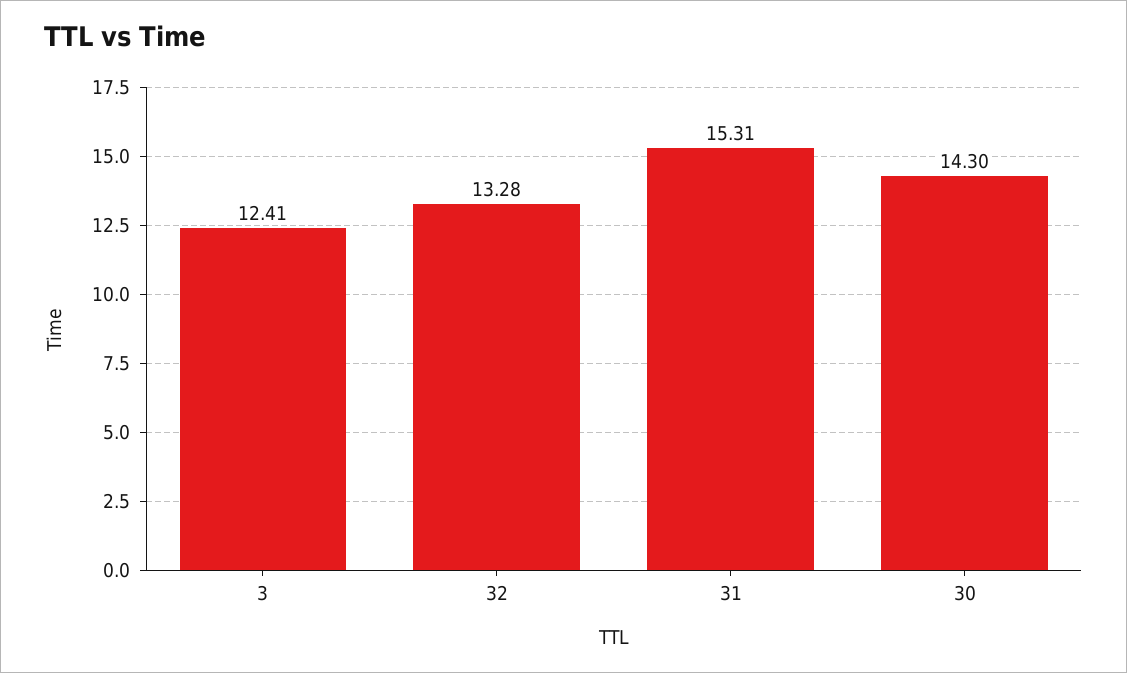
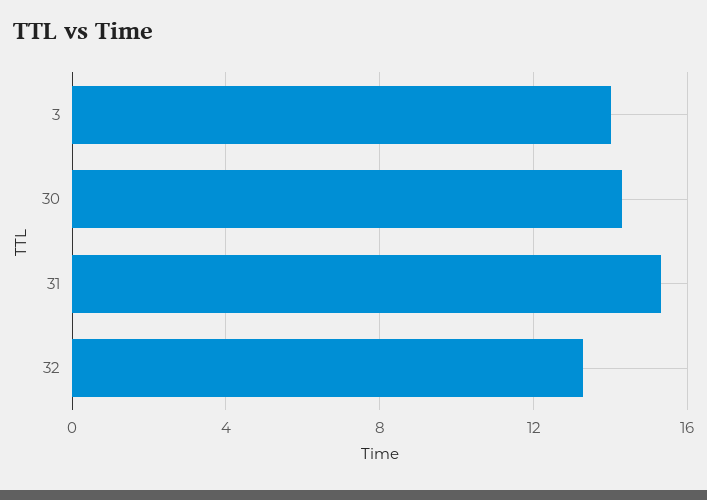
  {
-   "3": 12.41,
+   "3": 14,
    "32": 13.28,
    "31": 15.31,
    "30": 14.3
  }

